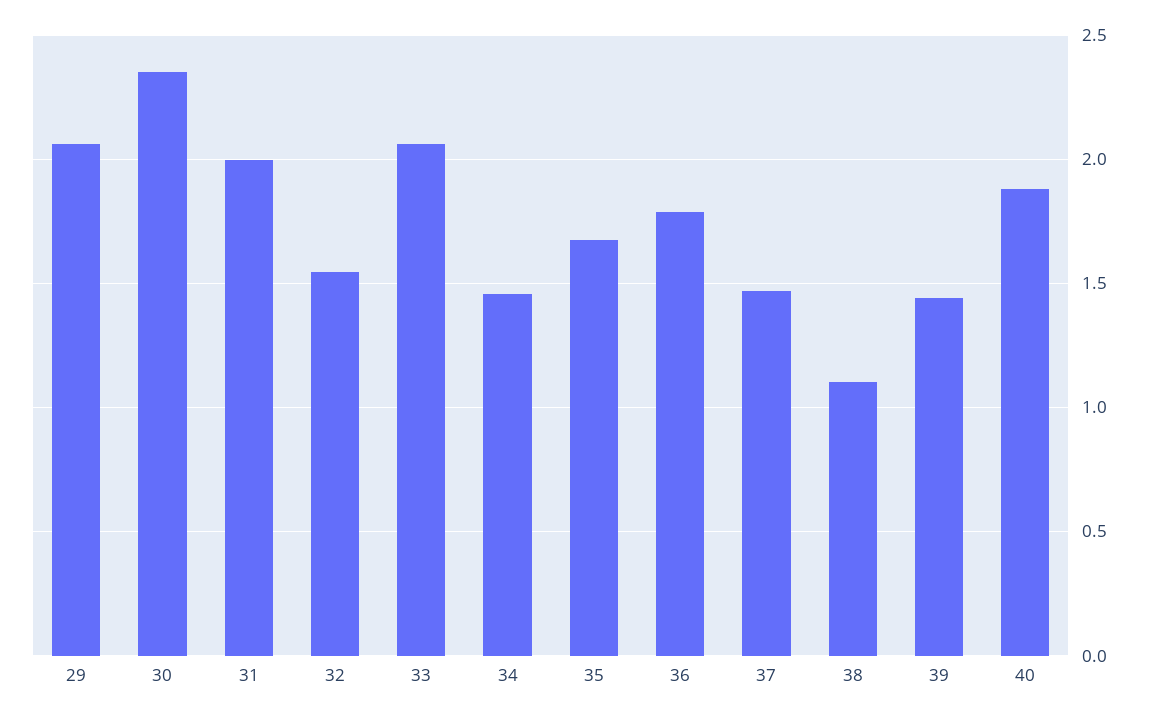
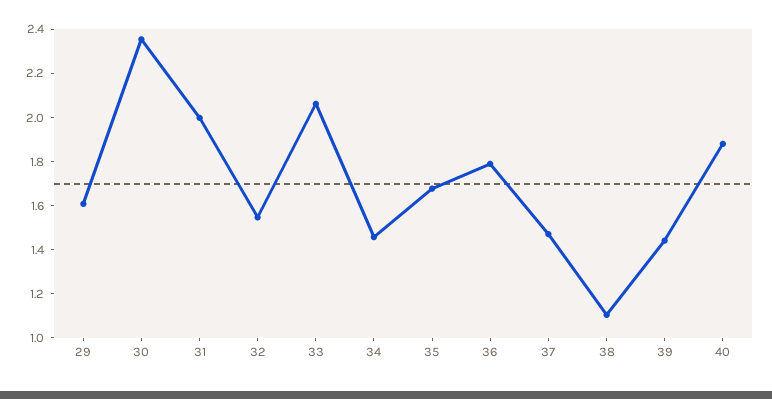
  {
-   "29": 2.05,
+   "29": 1.6,
    "30": 2.35,
    "31": 2,
    "32": 1.55,
    "33": 2.05,
    "34": 1.45,
    "35": 1.7,
    "36": 1.8,
    "37": 1.45,
    "38": 1.1,
    "39": 1.45,
    "40": 1.9
  }

